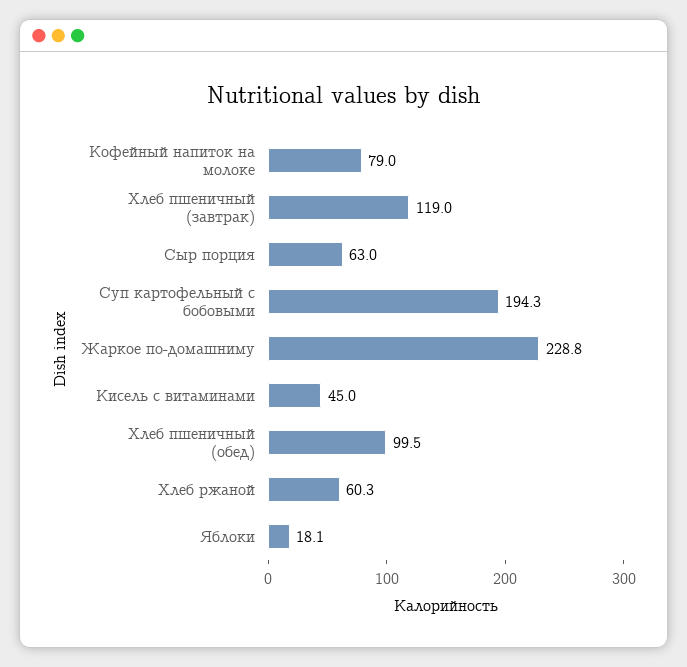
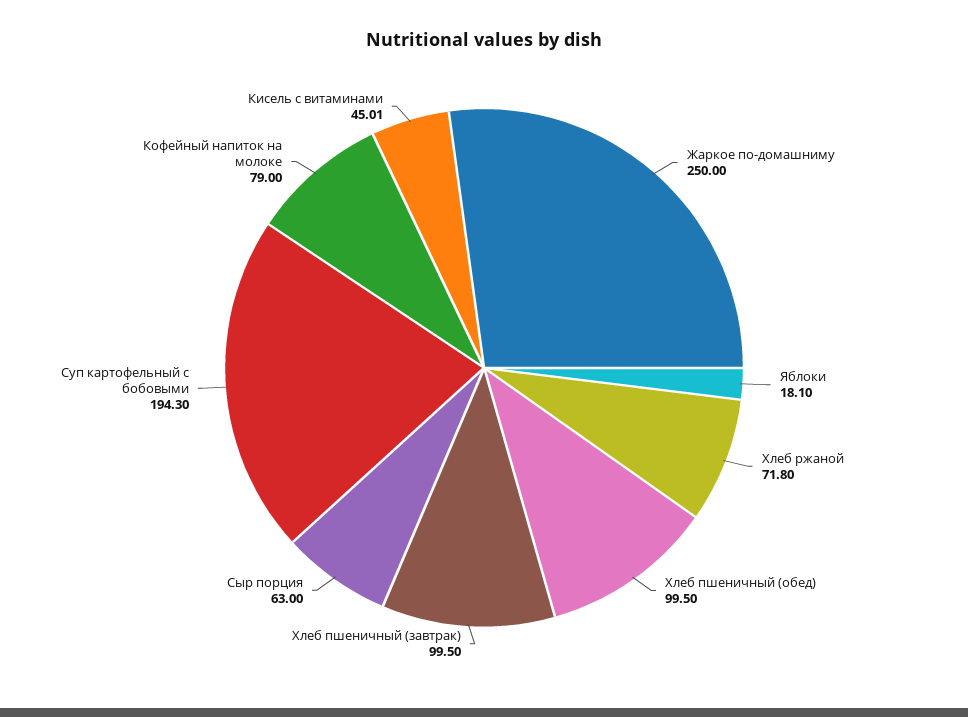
  {
    "Кофейный напиток на молоке": 79,
-   "Хлеб пшеничный (завтрак)": 119,
+   "Хлеб пшеничный (завтрак)": 99.5,
    "Сыр порция": 63,
    "Суп картофельный с бобовыми": 194.3,
-   "Жаркое по-домашниму": 228.8,
+   "Жаркое по-домашниму": 250,
    "Кисель с витаминами": 45.01,
    "Хлеб пшеничный (обед)": 99.5,
-   "Хлеб ржаной": 60.3,
+   "Хлеб ржаной": 71.8,
    "Яблоки": 18.1
  }

